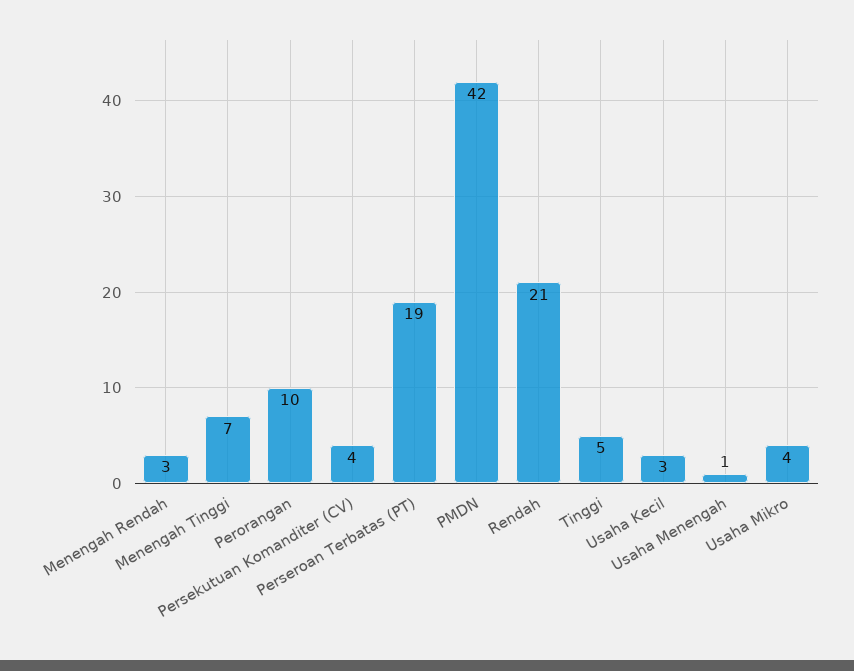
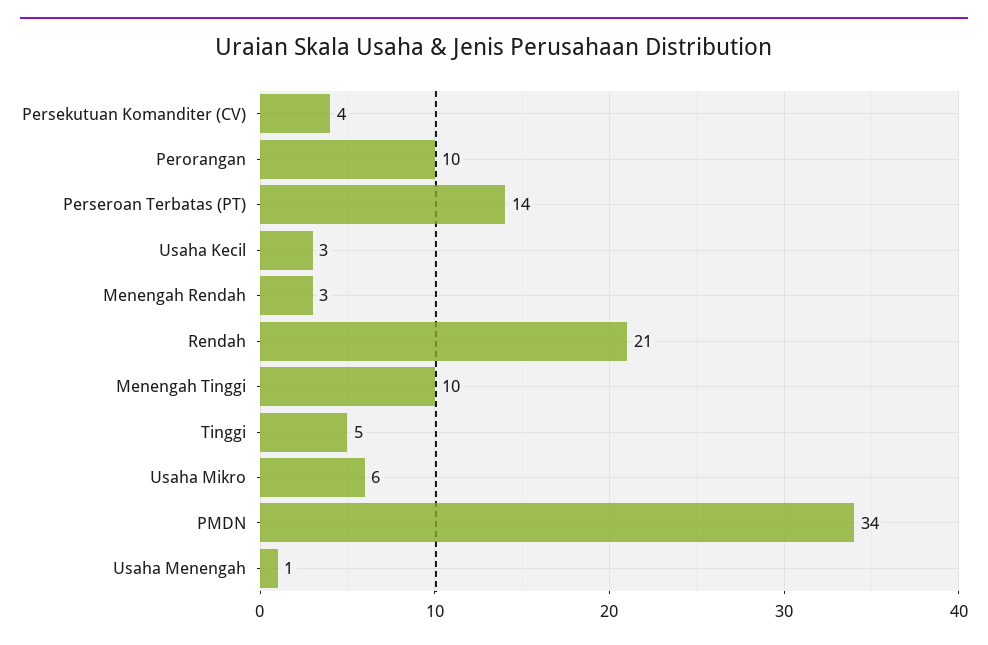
  {
    "Menengah Rendah": 3,
-   "Menengah Tinggi": 7,
+   "Menengah Tinggi": 10,
    "Perorangan": 10,
    "Persekutuan Komanditer (CV)": 4,
-   "Perseroan Terbatas (PT)": 19,
+   "Perseroan Terbatas (PT)": 14,
-   "PMDN": 42,
+   "PMDN": 34,
    "Rendah": 21,
    "Tinggi": 5,
    "Usaha Kecil": 3,
    "Usaha Menengah": 1,
-   "Usaha Mikro": 4
+   "Usaha Mikro": 6
  }

